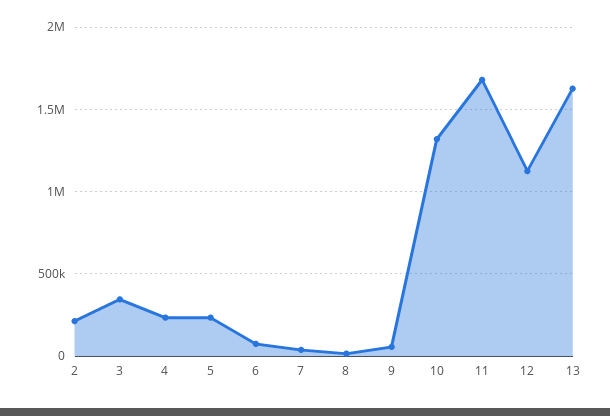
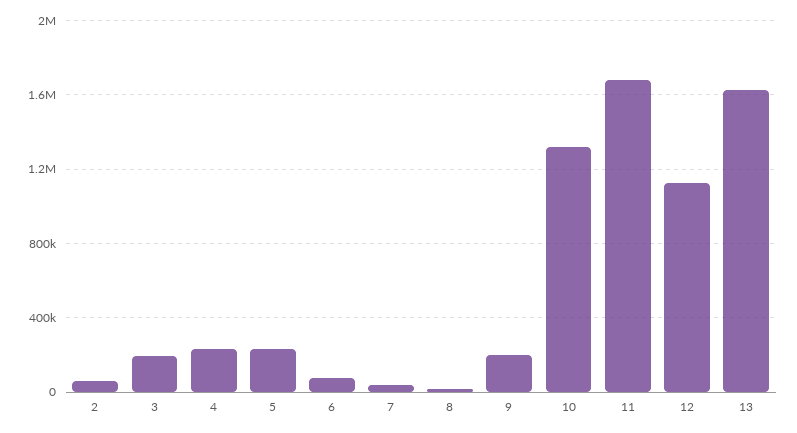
  {
-   "2": 200000,
+   "2": 50000,
-   "3": 350000,
+   "3": 200000,
    "4": 250000,
    "5": 250000,
    "6": 100000,
    "7": 50000,
    "8": 0,
-   "9": 50000,
+   "9": 200000,
    "10": 1300000,
    "11": 1700000,
    "12": 1150000,
    "13": 1650000
  }

